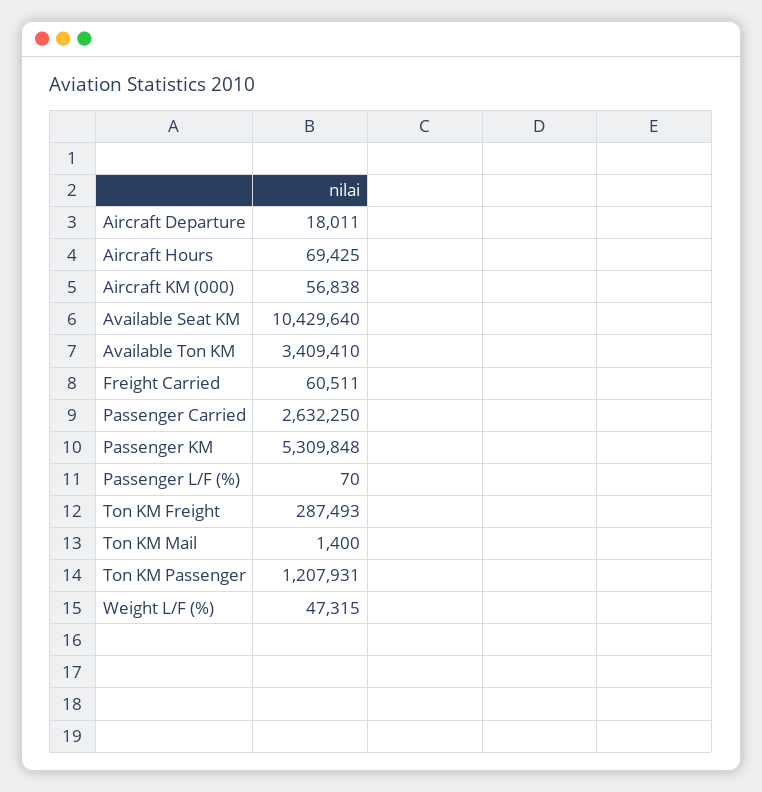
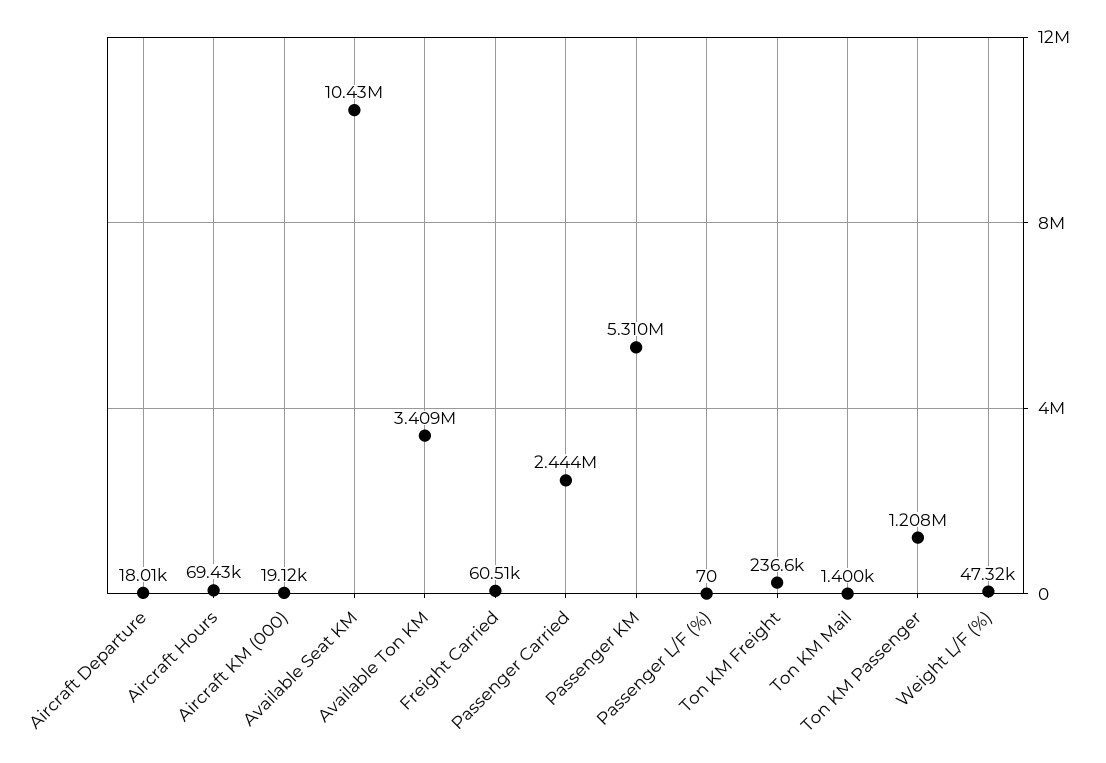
  {
    "Aircraft Departure": 18011,
    "Aircraft Hours": 69425,
-   "Aircraft KM (000)": 56838,
+   "Aircraft KM (000)": 19120,
    "Available Seat KM": 10429640,
    "Available Ton KM": 3409410,
    "Freight Carried": 60511,
-   "Passenger Carried": 2632250,
+   "Passenger Carried": 2444000,
    "Passenger KM": 5309848,
    "Passenger L/F (%)": 70,
-   "Ton KM Freight": 287493,
+   "Ton KM Freight": 236600,
    "Ton KM Mail": 1400,
    "Ton KM Passenger": 1207931,
    "Weight L/F (%)": 47315
  }

